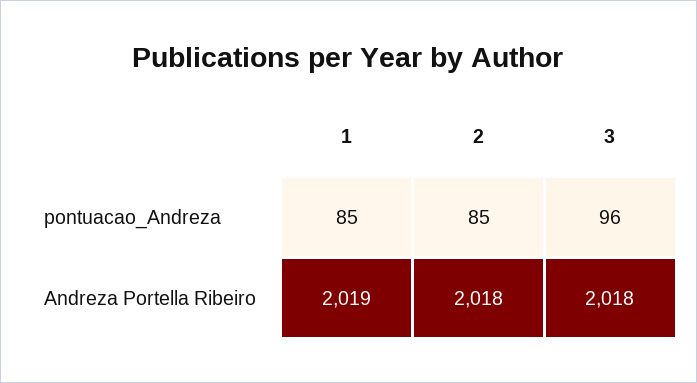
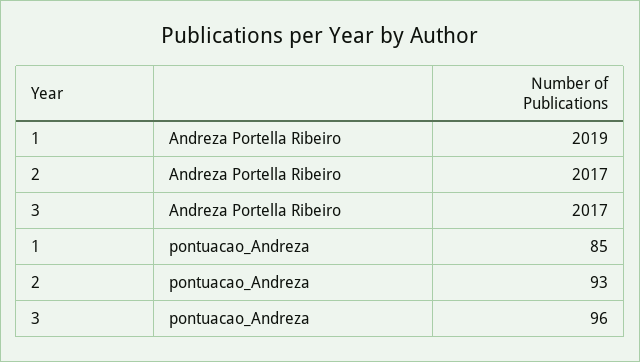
  {
    "1": {
      "pontuacao_Andreza": 85,
      "Andreza Portella Ribeiro": 2019
    },
    "2": {
-     "pontuacao_Andreza": 85,
+     "pontuacao_Andreza": 93,
-     "Andreza Portella Ribeiro": 2018
+     "Andreza Portella Ribeiro": 2017
    },
    "3": {
      "pontuacao_Andreza": 96,
-     "Andreza Portella Ribeiro": 2018
+     "Andreza Portella Ribeiro": 2017
    }
  }

